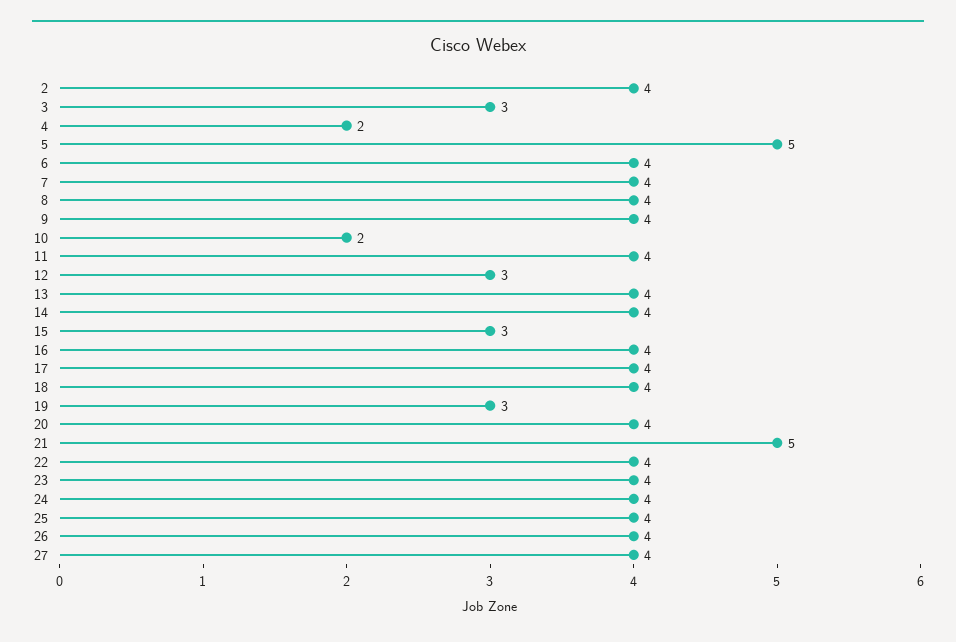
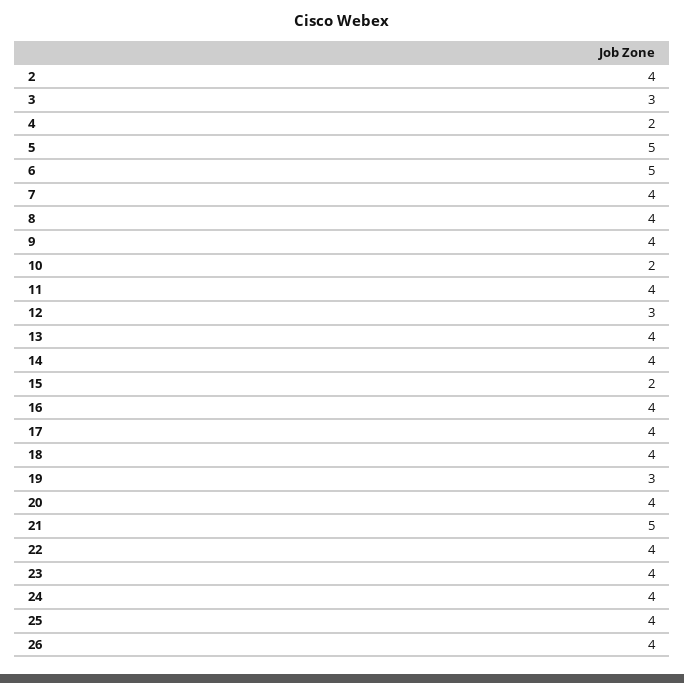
  {
    "2": 4,
    "3": 3,
    "4": 2,
    "5": 5,
-   "6": 4,
+   "6": 5,
    "7": 4,
    "8": 4,
    "9": 4,
    "10": 2,
    "11": 4,
    "12": 3,
    "13": 4,
    "14": 4,
-   "15": 3,
+   "15": 2,
    "16": 4,
    "17": 4,
    "18": 4,
    "19": 3,
    "20": 4,
    "21": 5,
    "22": 4,
    "23": 4,
    "24": 4,
    "25": 4,
-   "26": 4,
+   "26": 4
-   "27": 4
  }

